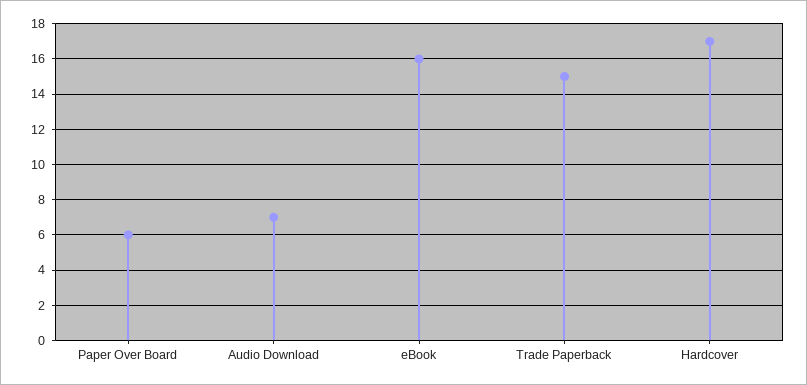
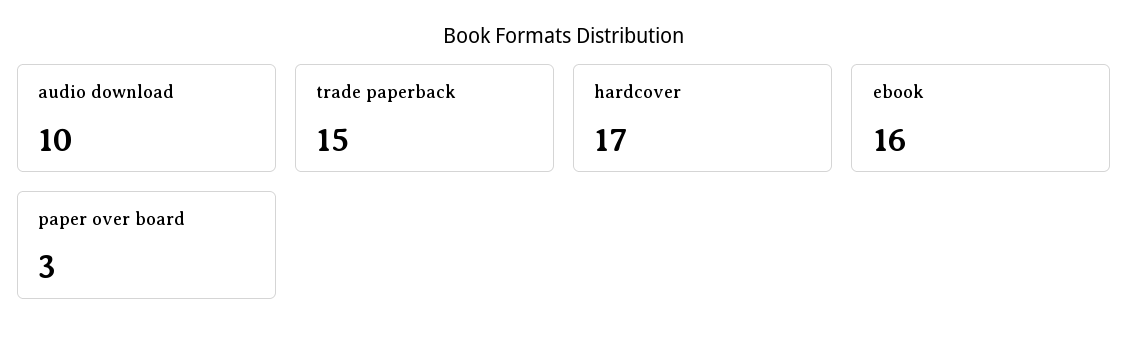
  {
-   "Paper Over Board": 6,
+   "Paper Over Board": 3,
-   "Audio Download": 7,
+   "Audio Download": 10,
    "eBook": 16,
    "Trade Paperback": 15,
    "Hardcover": 17
  }

